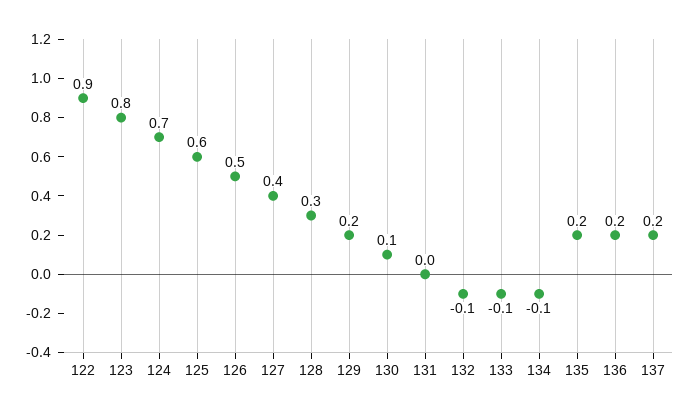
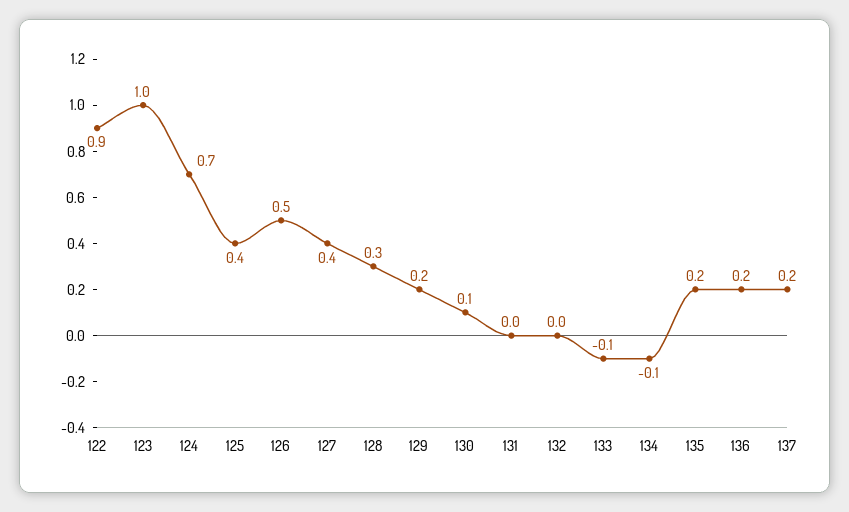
  {
    "122": 0.9,
-   "123": 0.8,
+   "123": 1,
    "124": 0.7,
-   "125": 0.6,
+   "125": 0.4,
    "126": 0.5,
    "127": 0.4,
    "128": 0.3,
    "129": 0.2,
    "130": 0.1,
    "131": 0,
-   "132": -0.1,
+   "132": 0,
    "133": -0.1,
    "134": -0.1,
    "135": 0.2,
    "136": 0.2,
    "137": 0.2
  }

